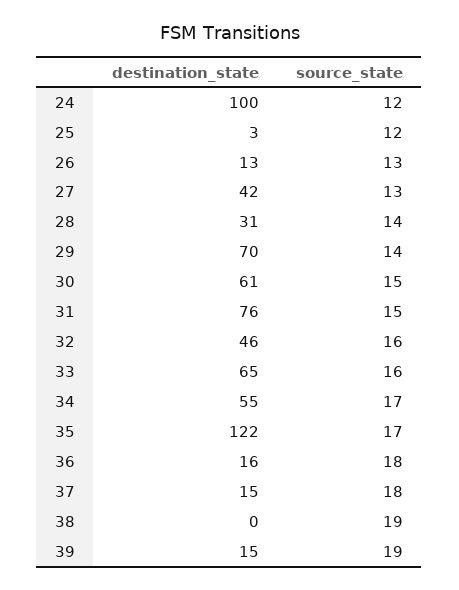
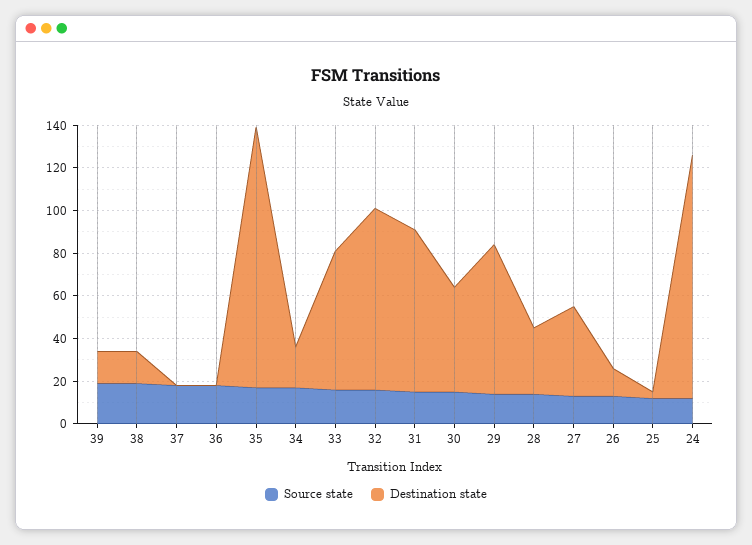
  {
    "destination_state": {
-     "24": 100,
+     "24": 115,
      "25": 3,
      "26": 13,
      "27": 42,
      "28": 31,
      "29": 70,
-     "30": 61,
+     "30": 50,
      "31": 76,
-     "32": 46,
+     "32": 85,
      "33": 65,
-     "34": 55,
+     "34": 20,
      "35": 122,
-     "36": 16,
+     "36": 0,
-     "37": 15,
+     "37": 0,
-     "38": 0,
+     "38": 15,
      "39": 15
    },
    "source_state": {
      "24": 12,
      "25": 12,
      "26": 13,
      "27": 13,
      "28": 14,
      "29": 14,
      "30": 15,
      "31": 15,
      "32": 16,
      "33": 16,
      "34": 17,
      "35": 17,
      "36": 18,
      "37": 18,
      "38": 19,
      "39": 19
    }
  }

